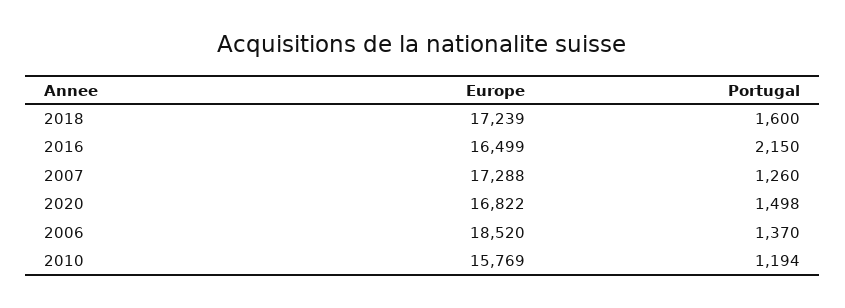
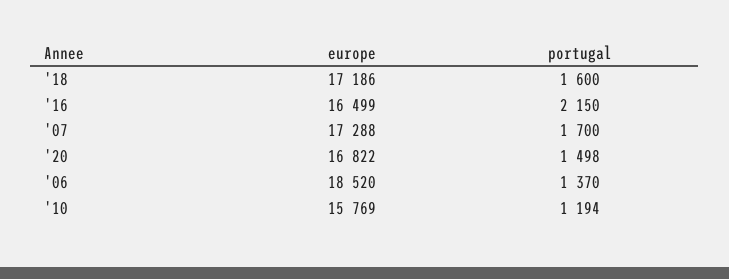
  {
    "Europe": {
-     "2018": 17239,
+     "2018": 17186,
      "2016": 16499,
      "2007": 17288,
      "2020": 16822,
      "2006": 18520,
      "2010": 15769
    },
    "Portugal": {
      "2018": 1600,
      "2016": 2150,
-     "2007": 1260,
+     "2007": 1700,
      "2020": 1498,
      "2006": 1370,
      "2010": 1194
    }
  }

